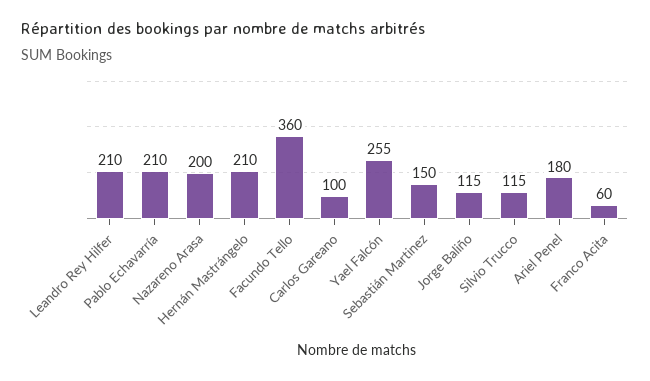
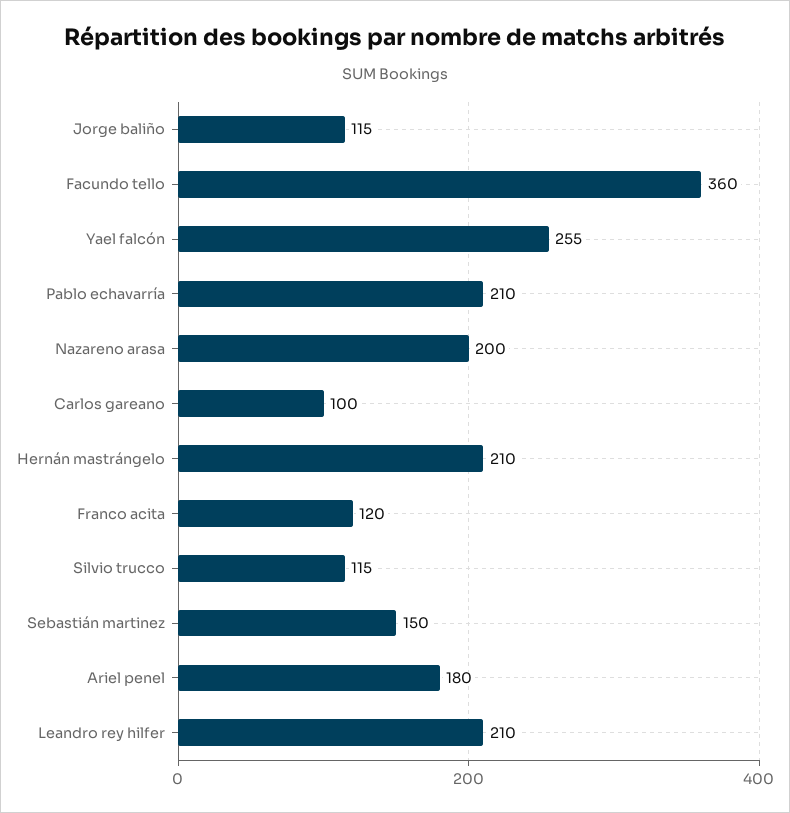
  {
    "Leandro Rey Hilfer": 210,
    "Pablo Echavarría": 210,
    "Nazareno Arasa": 200,
    "Hernán Mastrángelo": 210,
    "Facundo Tello": 360,
    "Carlos Gareano": 100,
    "Yael Falcón": 255,
    "Sebastián Martinez": 150,
    "Jorge Baliño": 115,
    "Silvio Trucco": 115,
    "Ariel Penel": 180,
-   "Franco Acita": 60
+   "Franco Acita": 120
  }

